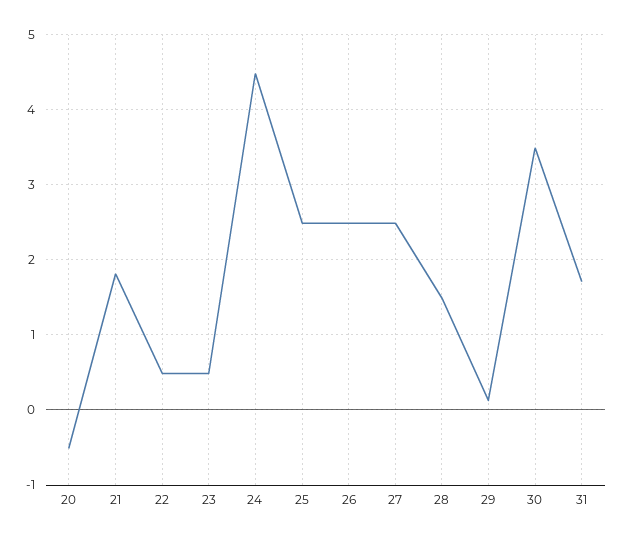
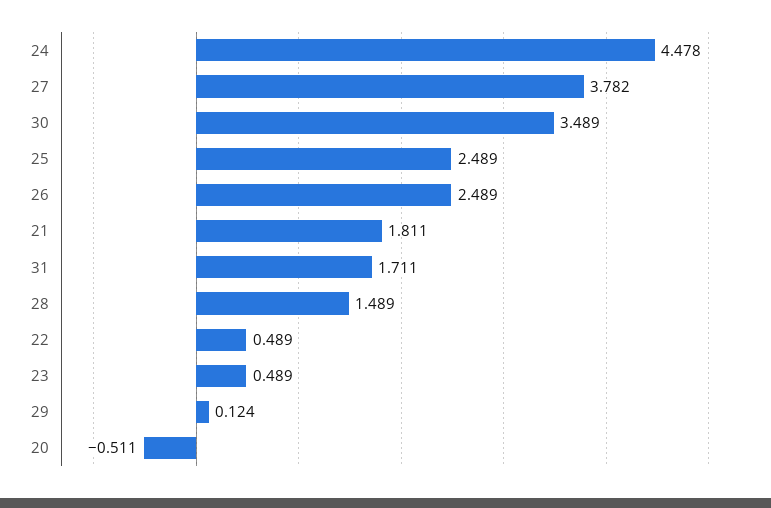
  {
    "20": -0.511,
    "21": 1.811,
    "22": 0.489,
    "23": 0.489,
    "24": 4.478,
    "25": 2.489,
    "26": 2.489,
-   "27": 2.5,
+   "27": 3.782,
    "28": 1.489,
    "29": 0.124,
    "30": 3.489,
    "31": 1.711
  }

